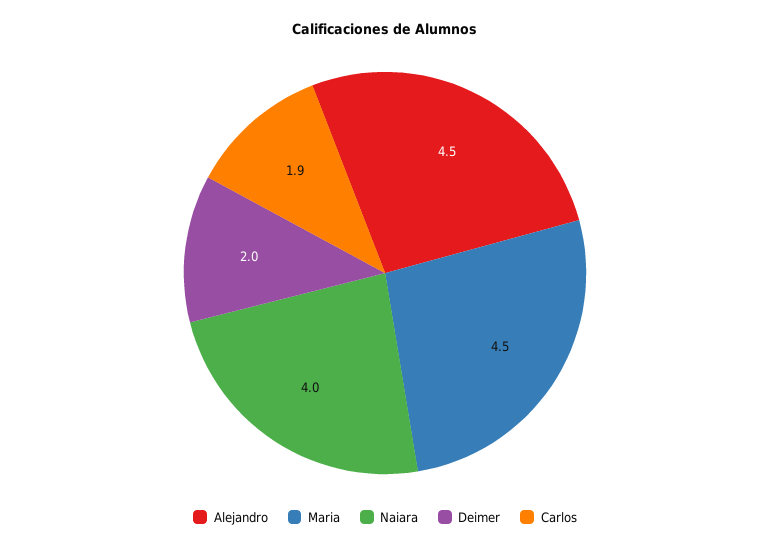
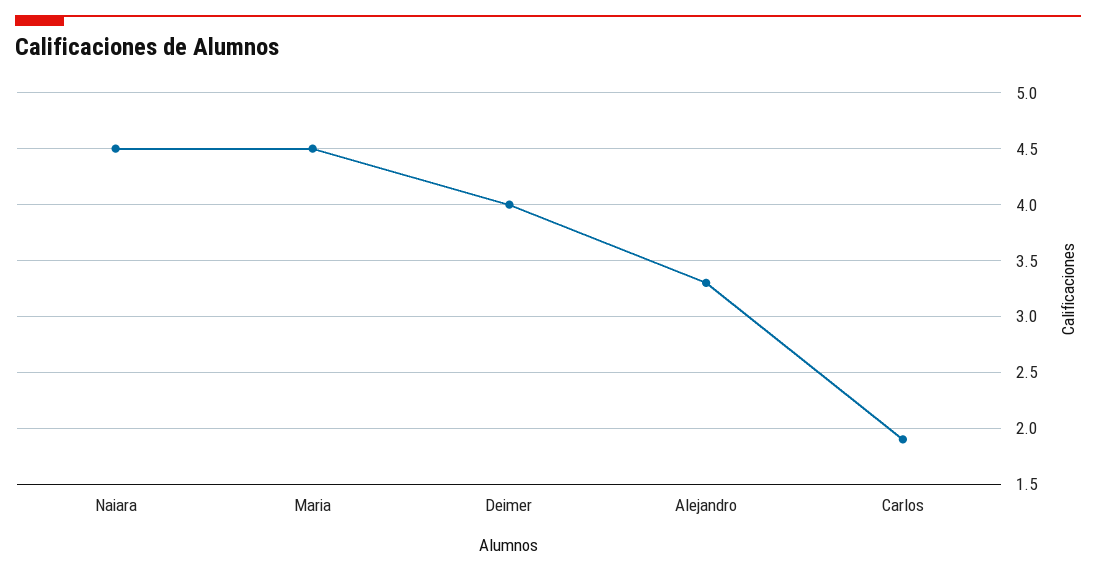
  {
-   "Alejandro": 4.5,
+   "Alejandro": 3.3,
    "Maria": 4.5,
-   "Naiara": 4,
+   "Naiara": 4.5,
-   "Deimer": 2,
+   "Deimer": 4,
    "Carlos": 1.9
  }

